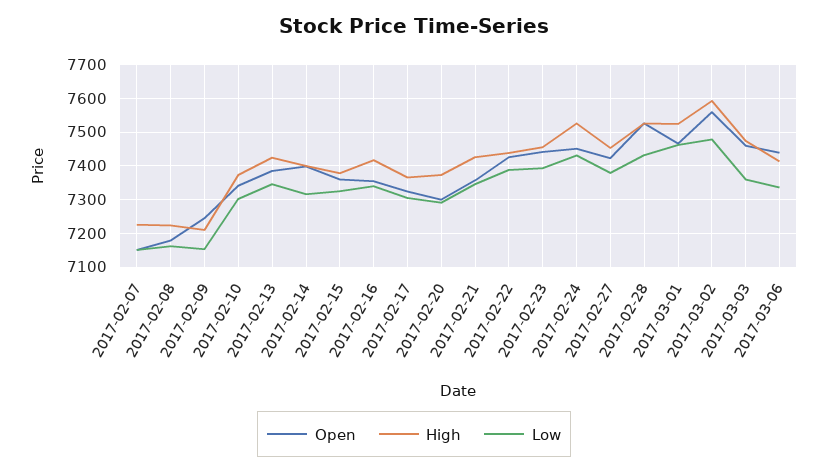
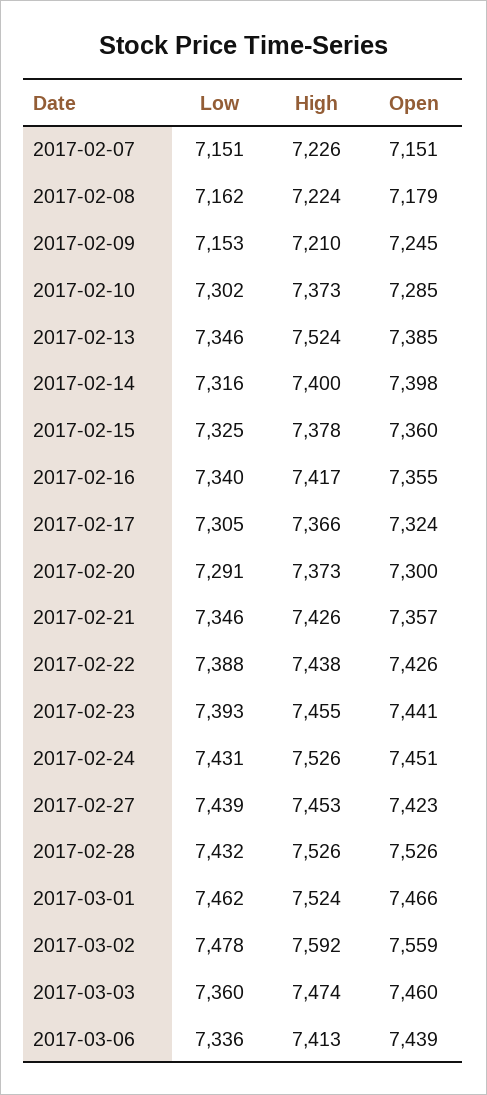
  {
    "Open": {
      "2017-02-07": 7151,
      "2017-02-08": 7179,
      "2017-02-09": 7245,
-     "2017-02-10": 7340,
+     "2017-02-10": 7285,
      "2017-02-13": 7385,
      "2017-02-14": 7398,
      "2017-02-15": 7360,
      "2017-02-16": 7355,
      "2017-02-17": 7324,
      "2017-02-20": 7300,
      "2017-02-21": 7357,
      "2017-02-22": 7426,
      "2017-02-23": 7441,
      "2017-02-24": 7451,
      "2017-02-27": 7423,
      "2017-02-28": 7526,
      "2017-03-01": 7466,
      "2017-03-02": 7559,
      "2017-03-03": 7460,
      "2017-03-06": 7439
    },
    "High": {
      "2017-02-07": 7226,
      "2017-02-08": 7224,
      "2017-02-09": 7210,
      "2017-02-10": 7373,
-     "2017-02-13": 7420,
+     "2017-02-13": 7524,
      "2017-02-14": 7400,
      "2017-02-15": 7378,
      "2017-02-16": 7417,
      "2017-02-17": 7366,
      "2017-02-20": 7373,
      "2017-02-21": 7426,
      "2017-02-22": 7438,
      "2017-02-23": 7455,
      "2017-02-24": 7526,
      "2017-02-27": 7453,
      "2017-02-28": 7526,
      "2017-03-01": 7524,
      "2017-03-02": 7592,
      "2017-03-03": 7474,
      "2017-03-06": 7413
    },
    "Low": {
      "2017-02-07": 7151,
      "2017-02-08": 7162,
      "2017-02-09": 7153,
      "2017-02-10": 7302,
      "2017-02-13": 7346,
      "2017-02-14": 7316,
      "2017-02-15": 7325,
      "2017-02-16": 7340,
      "2017-02-17": 7305,
      "2017-02-20": 7291,
      "2017-02-21": 7346,
      "2017-02-22": 7388,
      "2017-02-23": 7393,
      "2017-02-24": 7431,
-     "2017-02-27": 7380,
+     "2017-02-27": 7439,
      "2017-02-28": 7432,
      "2017-03-01": 7462,
      "2017-03-02": 7478,
      "2017-03-03": 7360,
      "2017-03-06": 7336
    }
  }

